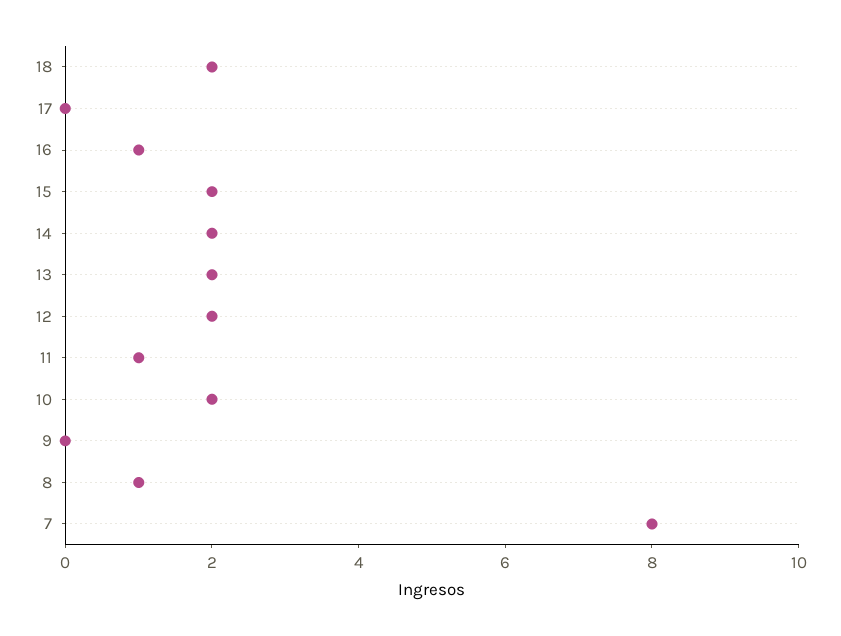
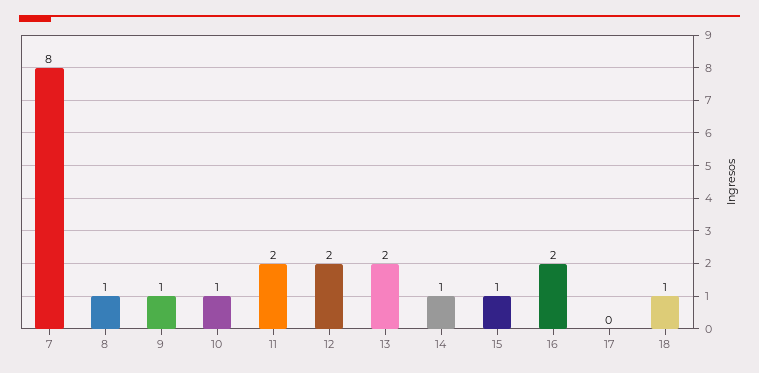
  {
-   "18": 2,
+   "18": 1,
    "17": 0,
-   "16": 1,
+   "16": 2,
-   "15": 2,
+   "15": 1,
-   "14": 2,
+   "14": 1,
    "13": 2,
    "12": 2,
-   "11": 1,
+   "11": 2,
-   "10": 2,
+   "10": 1,
-   "9": 0,
+   "9": 1,
    "8": 1,
    "7": 8
  }

